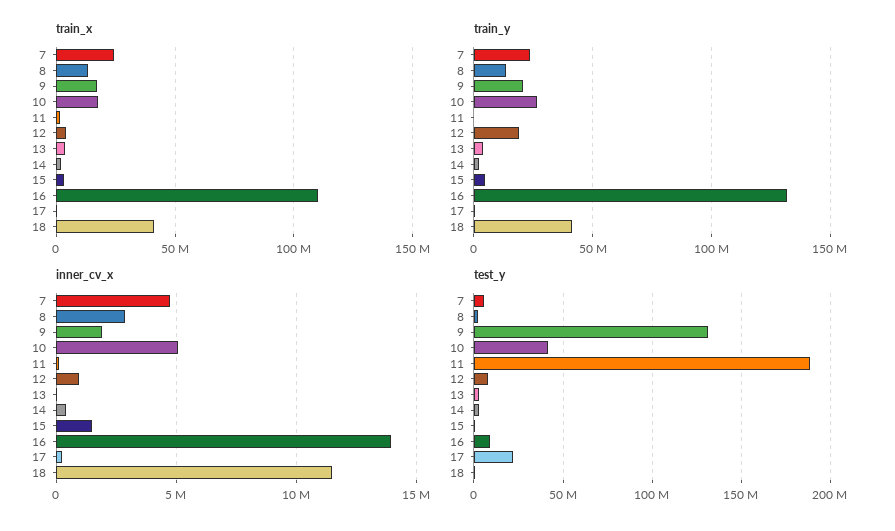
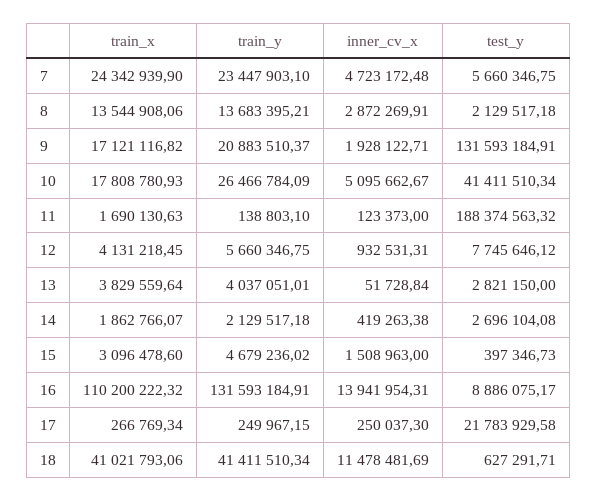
  {
    "train_x": {
      "7": 24342939.9,
      "8": 13544908.06,
      "9": 17121116.82,
      "10": 17808780.93,
      "11": 1690130.63,
      "12": 4131218.45,
      "13": 3829559.64,
      "14": 1862766.07,
      "15": 3096478.6,
      "16": 110200222.32,
      "17": 266769.34,
      "18": 41021793.06
    },
    "train_y": {
      "7": 23447903.1,
      "8": 13683395.21,
      "9": 20883510.37,
      "10": 26466784.09,
      "11": 138803.1,
-     "12": 20000000,
+     "12": 5660346.75,
      "13": 4037051.01,
      "14": 2129517.18,
      "15": 4679236.02,
      "16": 131593184.91,
      "17": 249967.15,
      "18": 41411510.34
    },
    "inner_cv_x": {
      "7": 4723172.48,
      "8": 2872269.91,
      "9": 1928122.71,
      "10": 5095662.67,
      "11": 123373,
      "12": 932531.31,
      "13": 51728.84,
      "14": 419263.38,
      "15": 1508963,
      "16": 13941954.31,
      "17": 250037.3,
      "18": 11478481.69
    },
    "test_y": {
      "7": 5660346.75,
      "8": 2129517.18,
      "9": 131593184.91,
      "10": 41411510.34,
      "11": 188374563.32,
      "12": 7745646.12,
      "13": 2821150,
      "14": 2696104.08,
      "15": 397346.73,
      "16": 8886075.17,
      "17": 21783929.58,
      "18": 627291.71
    }
  }

